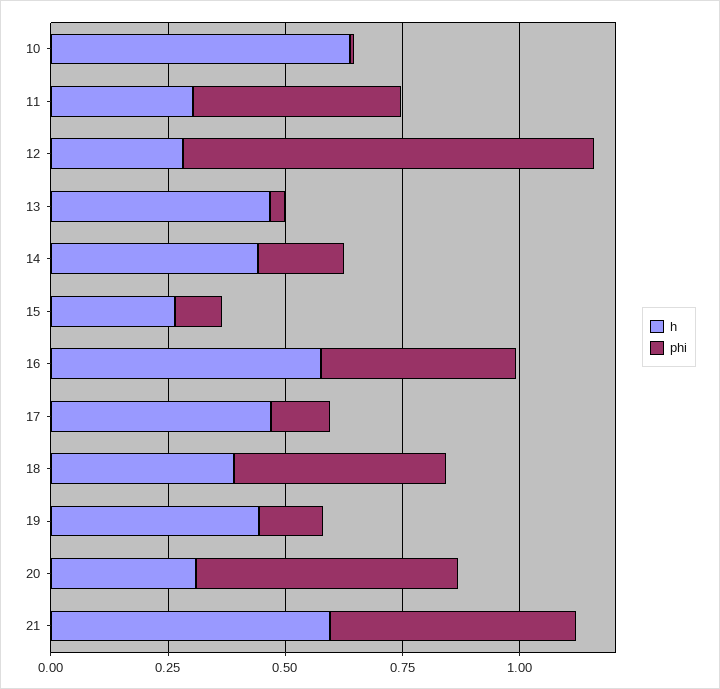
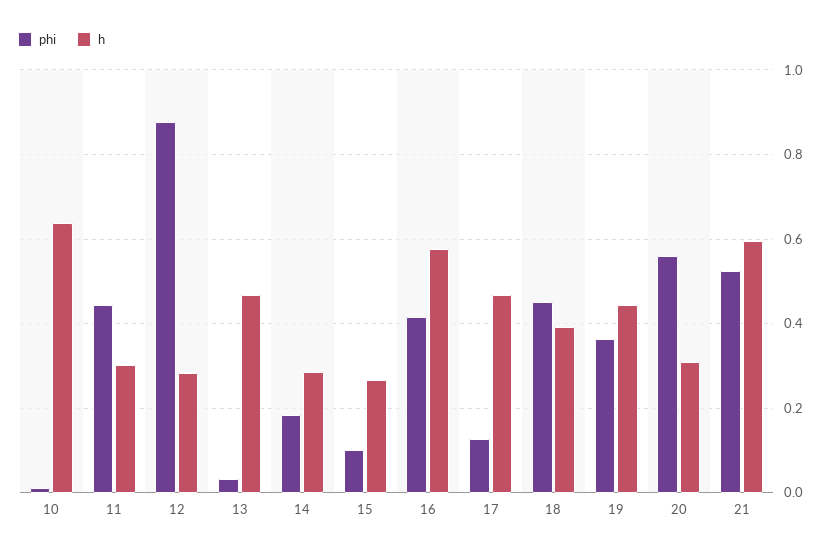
  {
    "h": {
      "10": 0.64,
      "11": 0.3,
      "12": 0.28,
      "13": 0.46,
-     "14": 0.45,
+     "14": 0.28,
      "15": 0.26,
      "16": 0.58,
      "17": 0.46,
      "18": 0.4,
      "19": 0.44,
      "20": 0.3,
      "21": 0.6
    },
    "phi": {
      "10": 0.02,
      "11": 0.44,
      "12": 0.88,
      "13": 0.04,
      "14": 0.18,
      "15": 0.1,
      "16": 0.42,
      "17": 0.12,
      "18": 0.46,
-     "19": 0.15,
+     "19": 0.36,
      "20": 0.56,
      "21": 0.52
    }
  }

